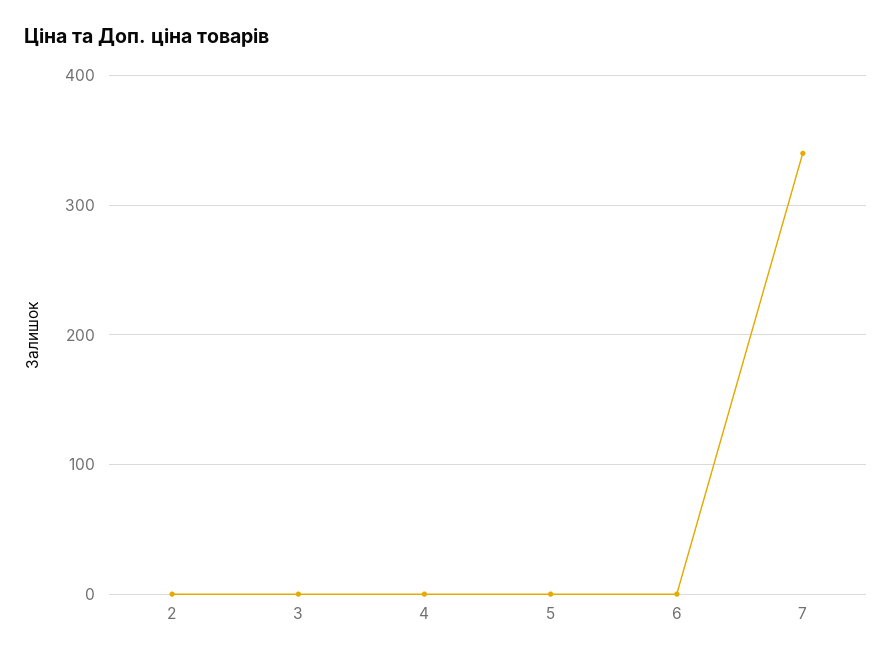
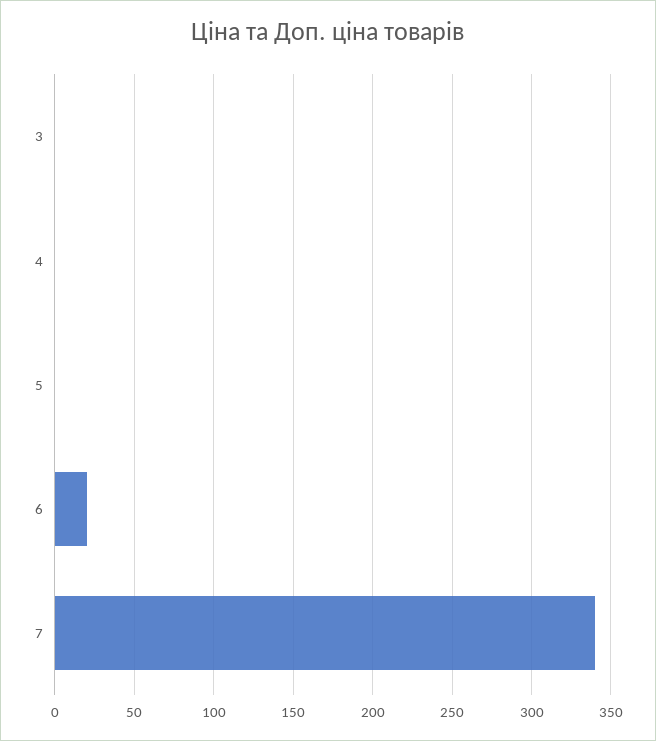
  {
-   "2": 0,
    "3": 0,
    "4": 0,
    "5": 0,
-   "6": 0,
+   "6": 20,
    "7": 340
  }

